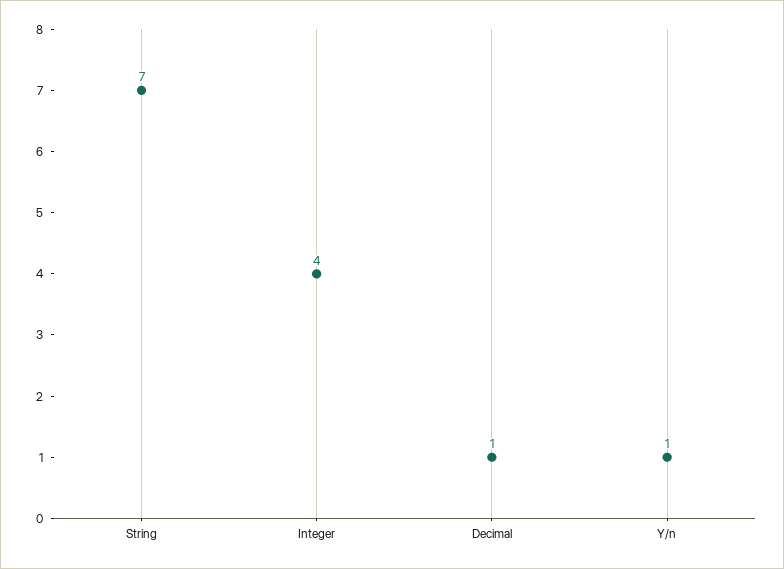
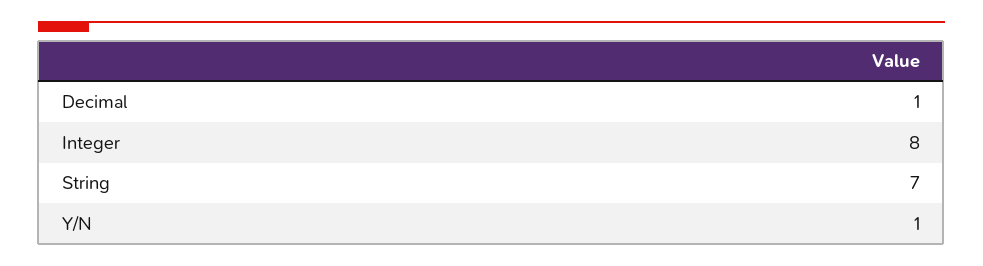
  {
    "String": 7,
-   "Integer": 4,
+   "Integer": 8,
    "Decimal": 1,
    "Y/n": 1
  }

